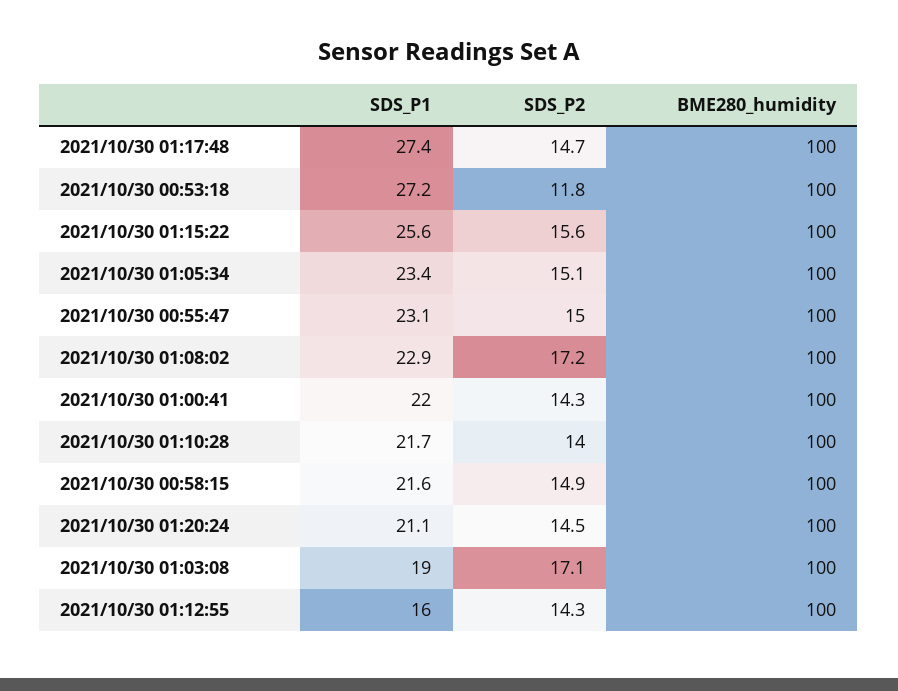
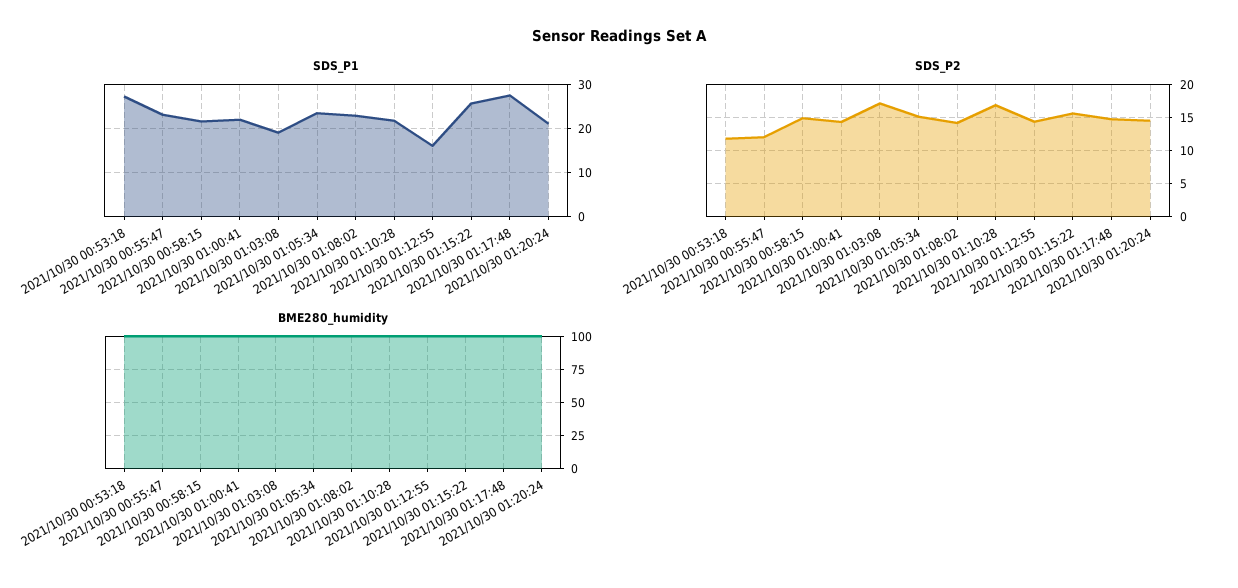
  {
    "SDS_P1": {
      "2021/10/30 01:17:48": 27.4,
      "2021/10/30 00:53:18": 27.2,
      "2021/10/30 01:15:22": 25.6,
      "2021/10/30 01:05:34": 23.4,
      "2021/10/30 00:55:47": 23.1,
      "2021/10/30 01:08:02": 22.9,
      "2021/10/30 01:00:41": 22,
      "2021/10/30 01:10:28": 21.7,
      "2021/10/30 00:58:15": 21.6,
      "2021/10/30 01:20:24": 21.1,
      "2021/10/30 01:03:08": 19,
      "2021/10/30 01:12:55": 16
    },
    "SDS_P2": {
      "2021/10/30 01:17:48": 14.7,
      "2021/10/30 00:53:18": 11.8,
      "2021/10/30 01:15:22": 15.6,
      "2021/10/30 01:05:34": 15.1,
-     "2021/10/30 00:55:47": 15,
+     "2021/10/30 00:55:47": 12,
-     "2021/10/30 01:08:02": 17.2,
+     "2021/10/30 01:08:02": 14,
      "2021/10/30 01:00:41": 14.3,
-     "2021/10/30 01:10:28": 14,
+     "2021/10/30 01:10:28": 17,
      "2021/10/30 00:58:15": 14.9,
      "2021/10/30 01:20:24": 14.5,
      "2021/10/30 01:03:08": 17.1,
      "2021/10/30 01:12:55": 14.3
    },
    "BME280_humidity": {
      "2021/10/30 01:17:48": 100,
      "2021/10/30 00:53:18": 100,
      "2021/10/30 01:15:22": 100,
      "2021/10/30 01:05:34": 100,
      "2021/10/30 00:55:47": 100,
      "2021/10/30 01:08:02": 100,
      "2021/10/30 01:00:41": 100,
      "2021/10/30 01:10:28": 100,
      "2021/10/30 00:58:15": 100,
      "2021/10/30 01:20:24": 100,
      "2021/10/30 01:03:08": 100,
      "2021/10/30 01:12:55": 100
    }
  }

